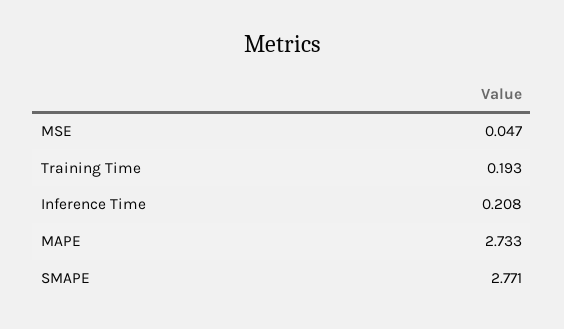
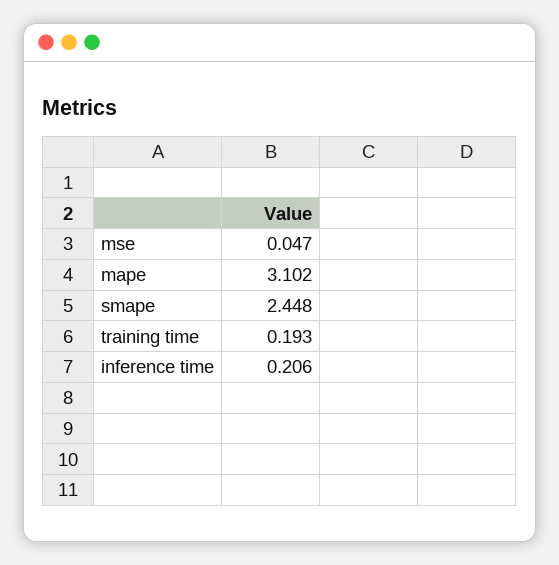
  {
    "MSE": 0.047,
    "Training Time": 0.193,
-   "Inference Time": 0.208,
+   "Inference Time": 0.206,
-   "MAPE": 2.733,
+   "MAPE": 3.102,
-   "SMAPE": 2.771
+   "SMAPE": 2.448
  }

